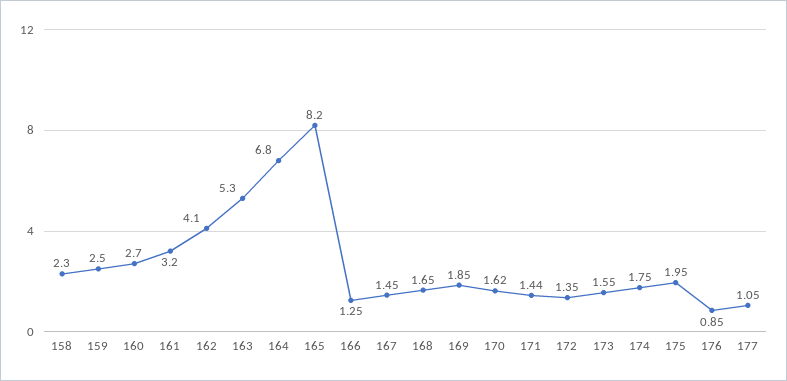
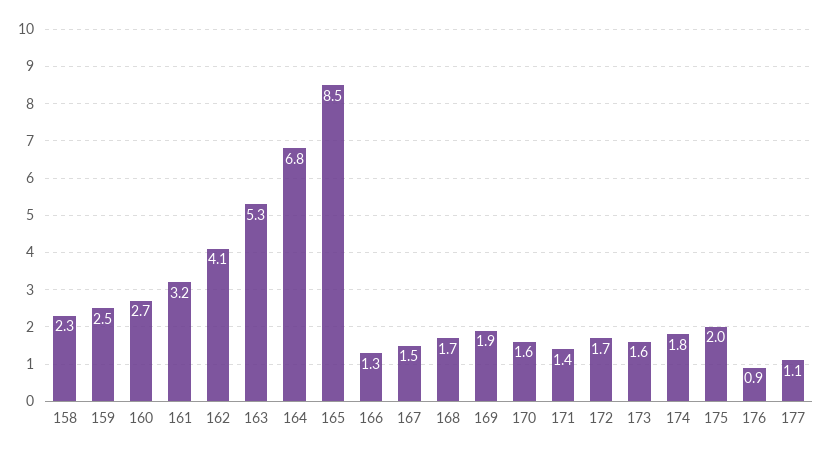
  {
    "158": 2.3,
    "159": 2.5,
    "160": 2.7,
    "161": 3.2,
    "162": 4.1,
    "163": 5.3,
    "164": 6.8,
-   "165": 8.2,
+   "165": 8.5,
    "166": 1.25,
    "167": 1.45,
    "168": 1.65,
    "169": 1.85,
    "170": 1.62,
    "171": 1.44,
-   "172": 1.35,
+   "172": 1.7,
    "173": 1.55,
    "174": 1.75,
    "175": 1.95,
    "176": 0.85,
    "177": 1.05
  }

